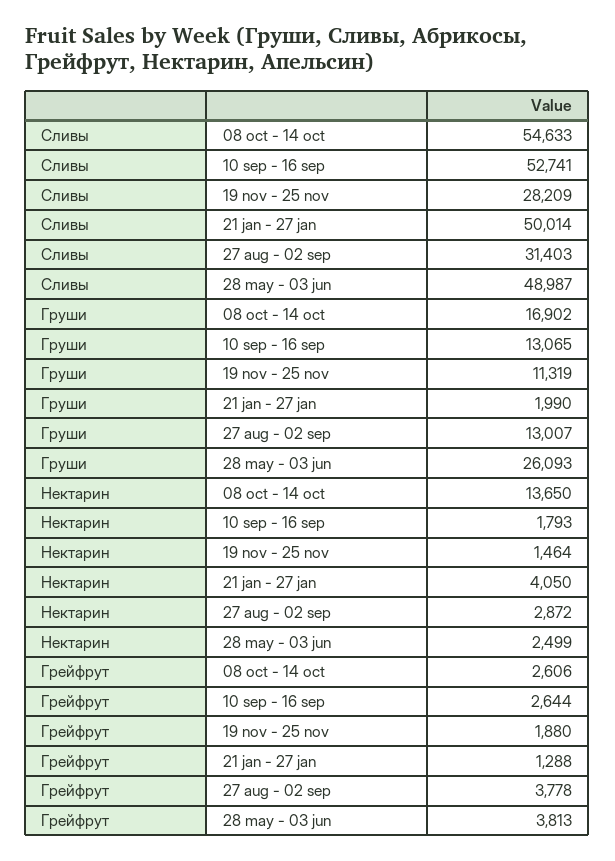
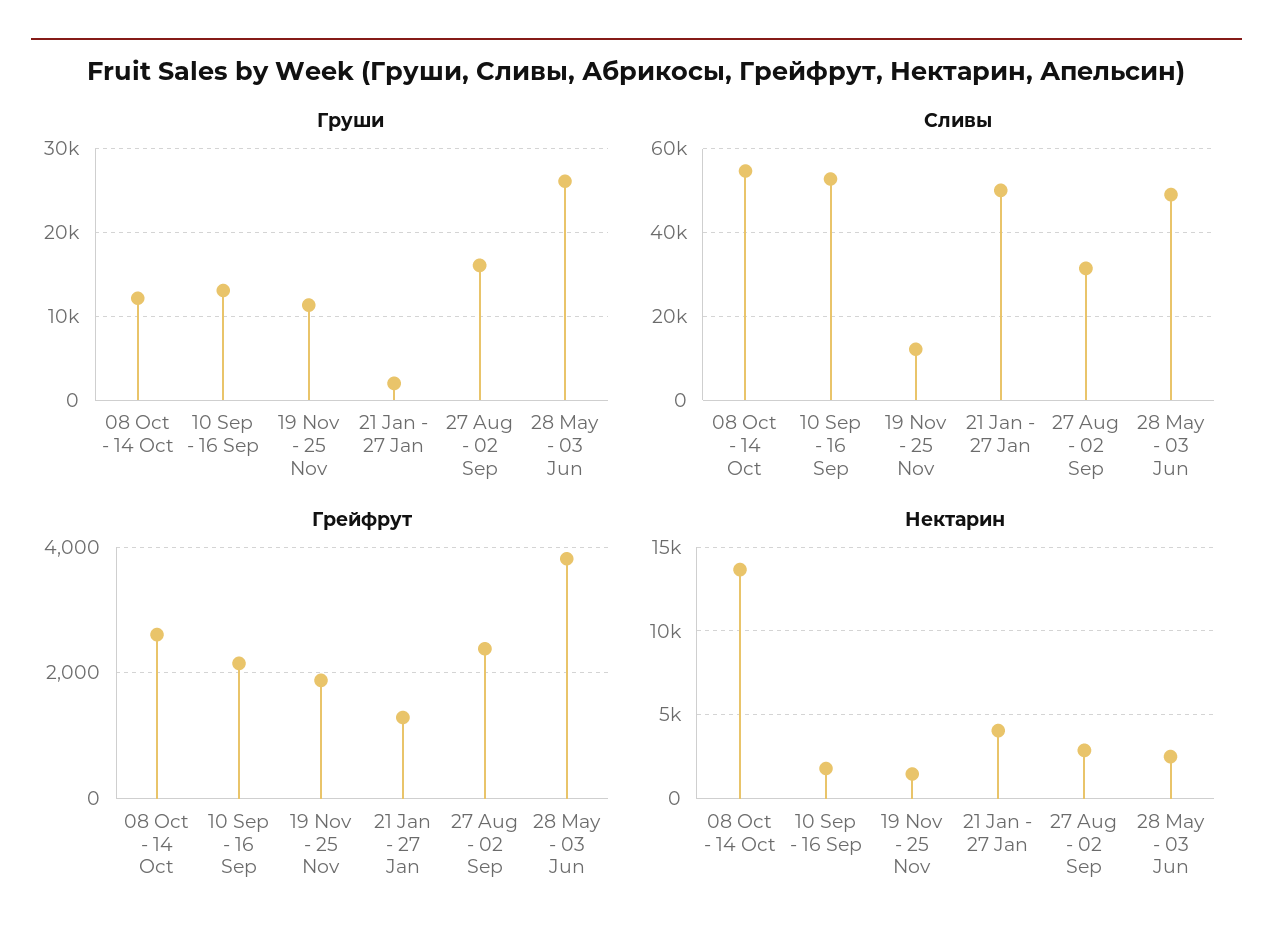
  {
    "Сливы": {
      "08 oct - 14 oct": 54633,
      "10 sep - 16 sep": 52741,
-     "19 nov - 25 nov": 28209,
+     "19 nov - 25 nov": 12000,
      "21 jan - 27 jan": 50014,
      "27 aug - 02 sep": 31403,
      "28 may - 03 jun": 48987
    },
    "Груши": {
-     "08 oct - 14 oct": 16902,
+     "08 oct - 14 oct": 12000,
      "10 sep - 16 sep": 13065,
      "19 nov - 25 nov": 11319,
      "21 jan - 27 jan": 1990,
-     "27 aug - 02 sep": 13007,
+     "27 aug - 02 sep": 16000,
      "28 may - 03 jun": 26093
    },
    "Нектарин": {
      "08 oct - 14 oct": 13650,
      "10 sep - 16 sep": 1793,
      "19 nov - 25 nov": 1464,
      "21 jan - 27 jan": 4050,
      "27 aug - 02 sep": 2872,
      "28 may - 03 jun": 2499
    },
    "Грейфрут": {
      "08 oct - 14 oct": 2606,
-     "10 sep - 16 sep": 2644,
+     "10 sep - 16 sep": 2200,
      "19 nov - 25 nov": 1880,
      "21 jan - 27 jan": 1288,
-     "27 aug - 02 sep": 3778,
+     "27 aug - 02 sep": 2400,
      "28 may - 03 jun": 3813
    }
  }

